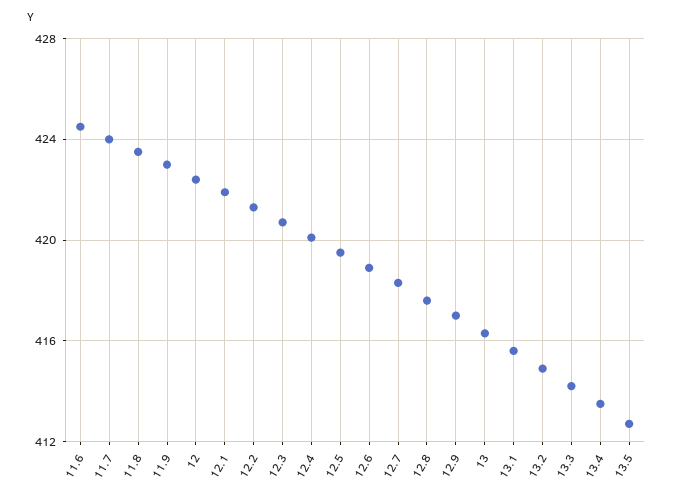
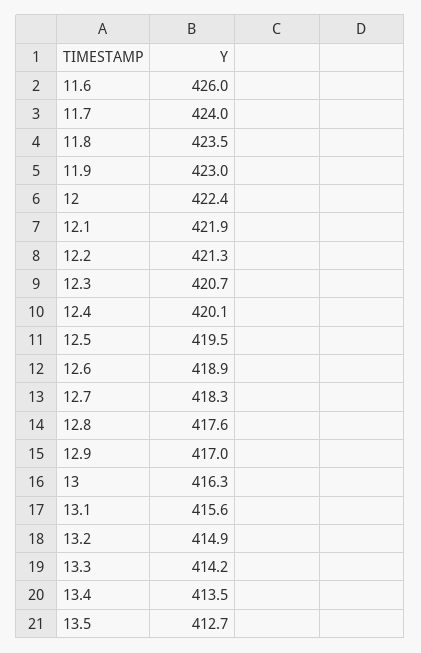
  {
-   "11.6": 424.5,
+   "11.6": 426,
    "11.7": 424,
    "11.8": 423.5,
    "11.9": 423,
    "12": 422.4,
    "12.1": 421.9,
    "12.2": 421.3,
    "12.3": 420.7,
    "12.4": 420.1,
    "12.5": 419.5,
    "12.6": 418.9,
    "12.7": 418.3,
    "12.8": 417.6,
    "12.9": 417,
    "13": 416.3,
    "13.1": 415.6,
    "13.2": 414.9,
    "13.3": 414.2,
    "13.4": 413.5,
    "13.5": 412.7
  }

